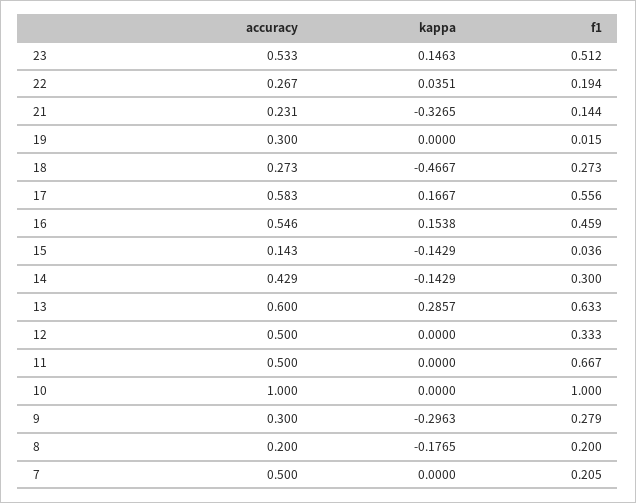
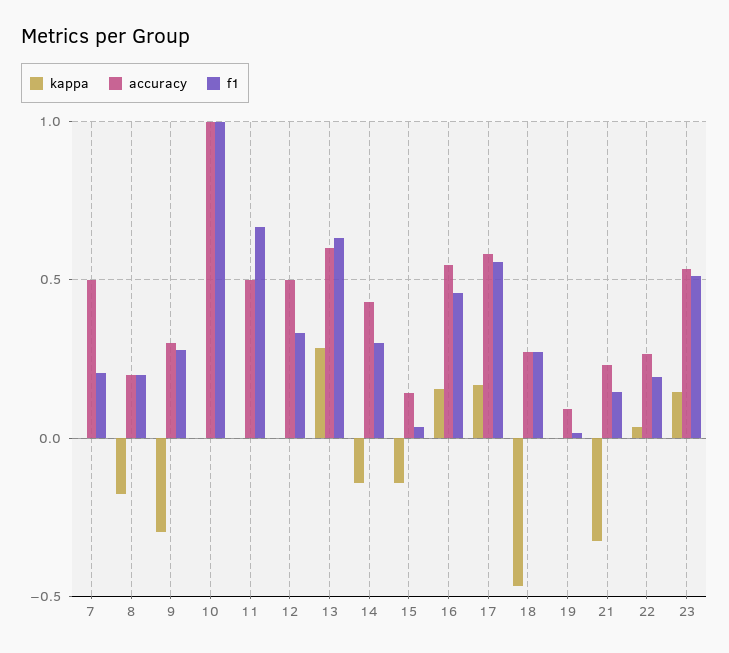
  {
    "accuracy": {
      "23": 0.533,
      "22": 0.267,
      "21": 0.231,
-     "19": 0.3,
+     "19": 0.1,
      "18": 0.273,
      "17": 0.583,
      "16": 0.546,
      "15": 0.143,
      "14": 0.429,
      "13": 0.6,
      "12": 0.5,
      "11": 0.5,
      "10": 1,
      "9": 0.3,
      "8": 0.2,
      "7": 0.5
    },
    "kappa": {
      "23": 0.1463,
      "22": 0.0351,
      "21": -0.3265,
      "19": 0,
      "18": -0.4667,
      "17": 0.1667,
      "16": 0.1538,
      "15": -0.1429,
      "14": -0.1429,
      "13": 0.2857,
      "12": 0,
      "11": 0,
      "10": 0,
      "9": -0.2963,
      "8": -0.1765,
      "7": 0
    },
    "f1": {
      "23": 0.512,
      "22": 0.194,
      "21": 0.144,
      "19": 0.015,
      "18": 0.273,
      "17": 0.556,
      "16": 0.459,
      "15": 0.036,
      "14": 0.3,
      "13": 0.633,
      "12": 0.333,
      "11": 0.667,
      "10": 1,
      "9": 0.279,
      "8": 0.2,
      "7": 0.205
    }
  }

